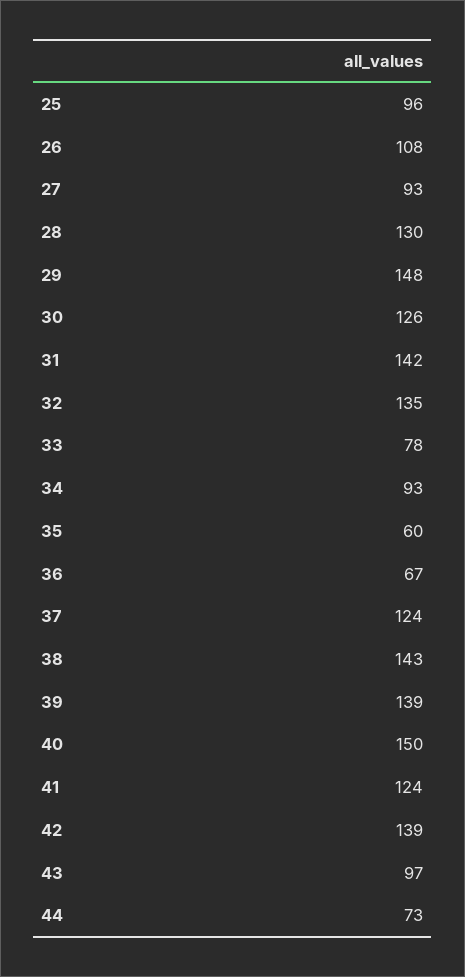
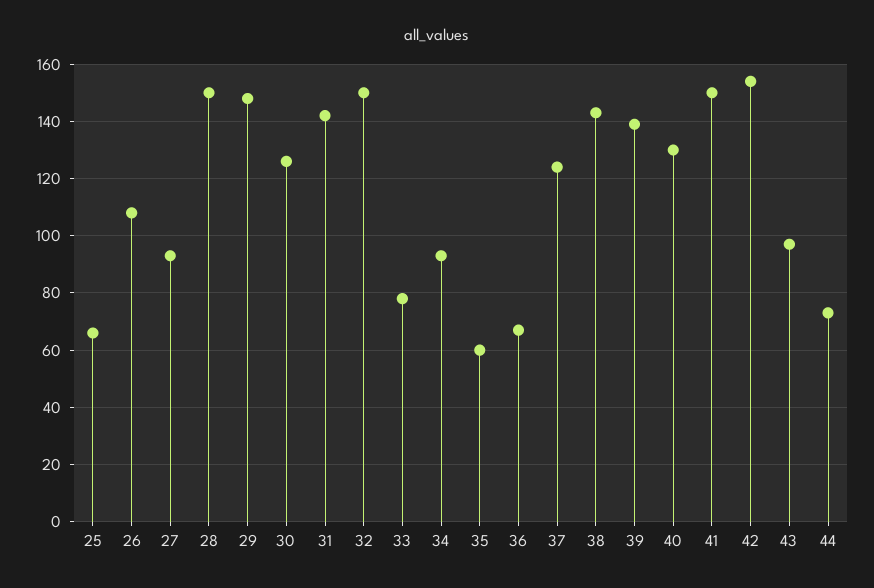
  {
-   "25": 96,
+   "25": 65,
    "26": 108,
    "27": 93,
-   "28": 130,
+   "28": 150,
    "29": 148,
    "30": 126,
    "31": 142,
-   "32": 135,
+   "32": 150,
    "33": 78,
    "34": 93,
    "35": 60,
    "36": 67,
    "37": 124,
    "38": 143,
    "39": 139,
-   "40": 150,
+   "40": 130,
-   "41": 124,
+   "41": 150,
-   "42": 139,
+   "42": 155,
    "43": 97,
    "44": 73
  }

